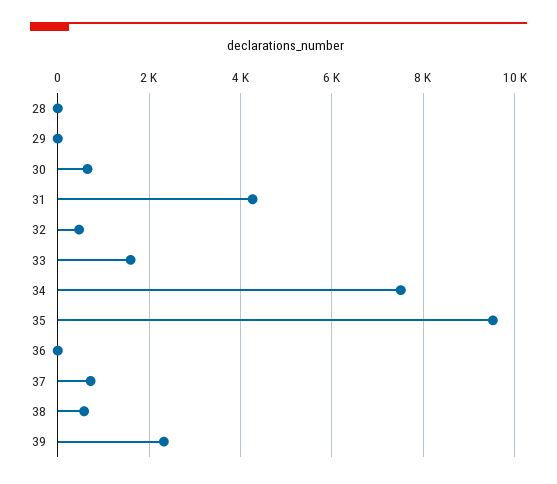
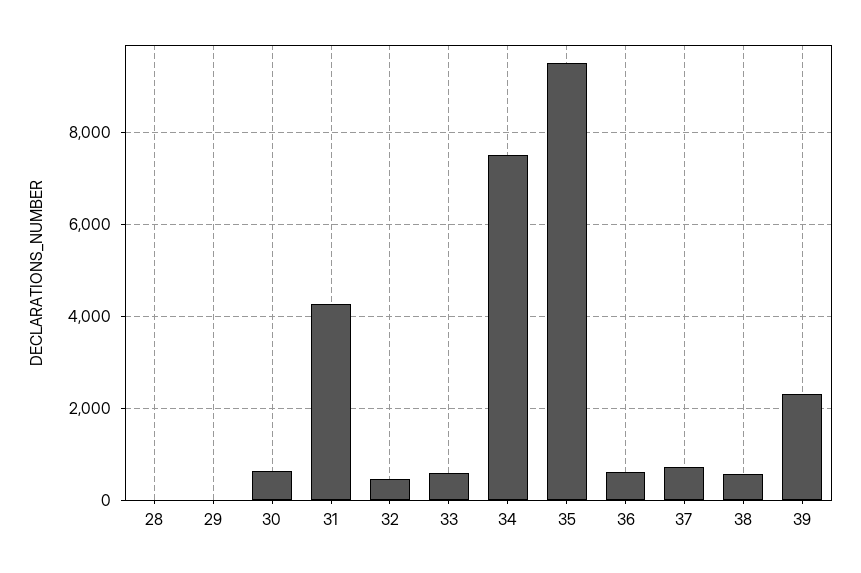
  {
    "28": 0,
    "29": 0,
    "30": 600,
    "31": 4200,
    "32": 400,
-   "33": 1600,
+   "33": 600,
    "34": 7600,
    "35": 9600,
-   "36": 0,
+   "36": 600,
    "37": 800,
    "38": 600,
    "39": 2400
  }

